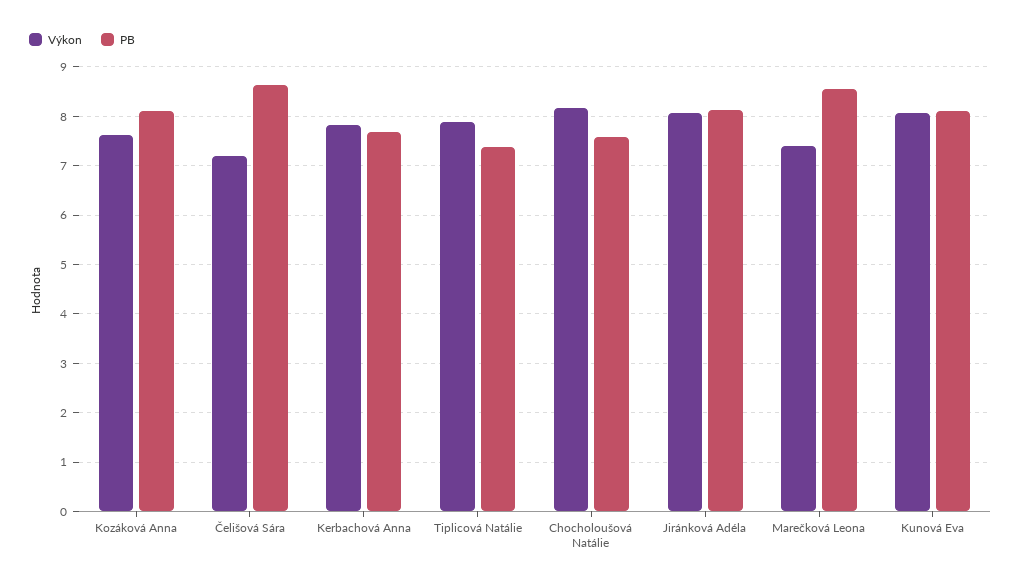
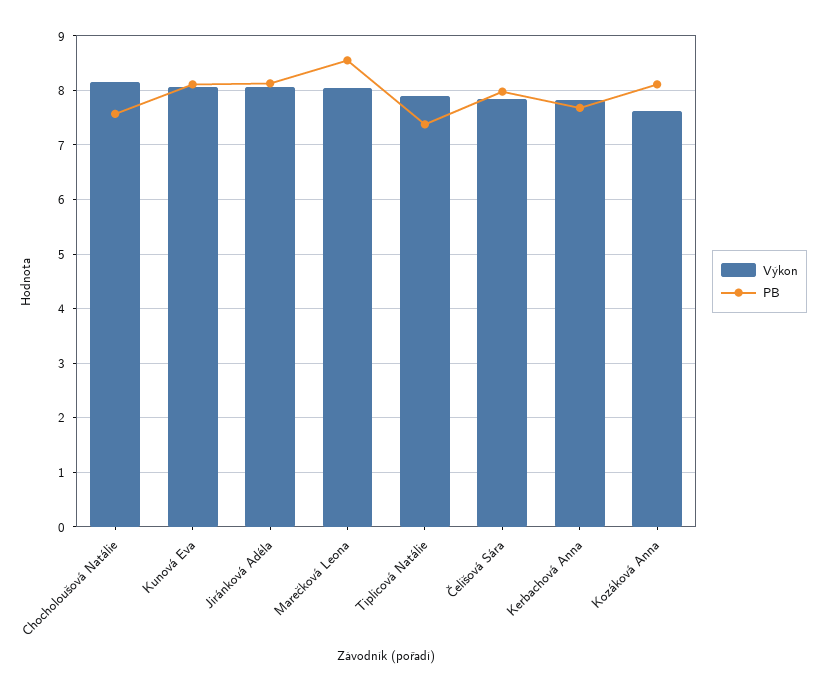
  {
    "Výkon": {
      "Kozáková Anna": 7.6,
-     "Čelišová Sára": 7.2,
+     "Čelišová Sára": 7.8,
      "Kerbachová Anna": 7.8,
      "Tiplicová Natálie": 7.8,
      "Chocholoušová Natálie": 8.2,
      "Jiránková Adéla": 8,
-     "Marečková Leona": 7.4,
+     "Marečková Leona": 8,
      "Kunová Eva": 8
    },
    "PB": {
      "Kozáková Anna": 8.2,
-     "Čelišová Sára": 8.6,
+     "Čelišová Sára": 8,
      "Kerbachová Anna": 7.6,
      "Tiplicová Natálie": 7.4,
      "Chocholoušová Natálie": 7.6,
      "Jiránková Adéla": 8.2,
      "Marečková Leona": 8.6,
      "Kunová Eva": 8.2
    }
  }

